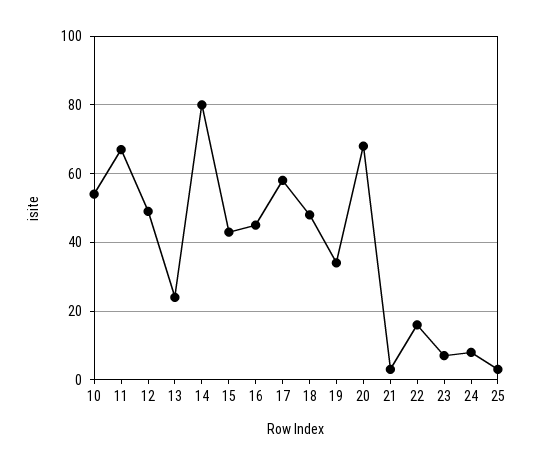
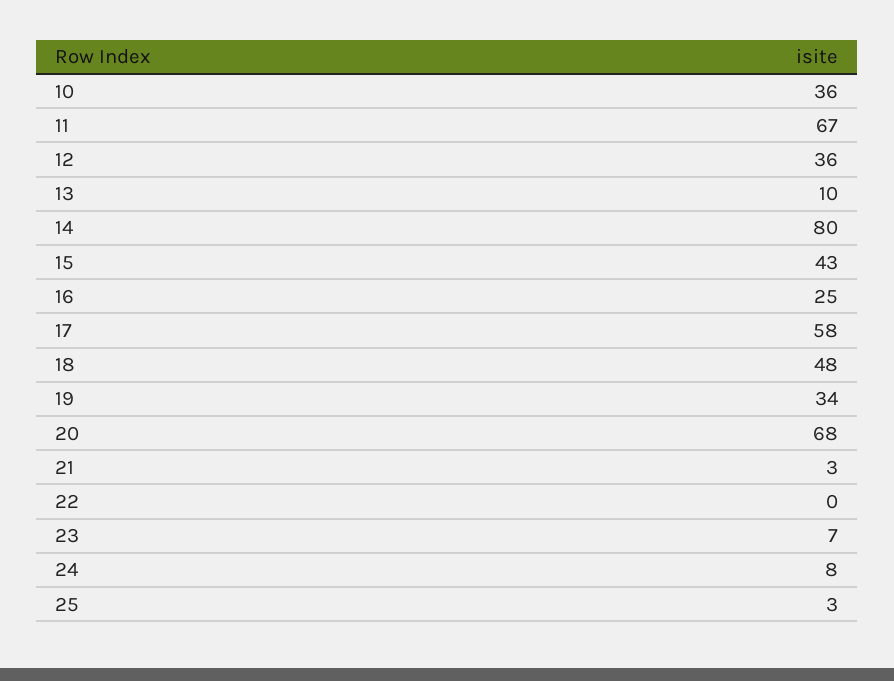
  {
-   "10": 55,
+   "10": 36,
    "11": 67,
-   "12": 50,
+   "12": 36,
-   "13": 25,
+   "13": 10,
    "14": 80,
    "15": 43,
-   "16": 45,
+   "16": 25,
    "17": 58,
    "18": 48,
    "19": 34,
    "20": 68,
    "21": 3,
-   "22": 15,
+   "22": 0,
    "23": 7,
    "24": 8,
    "25": 3
  }

